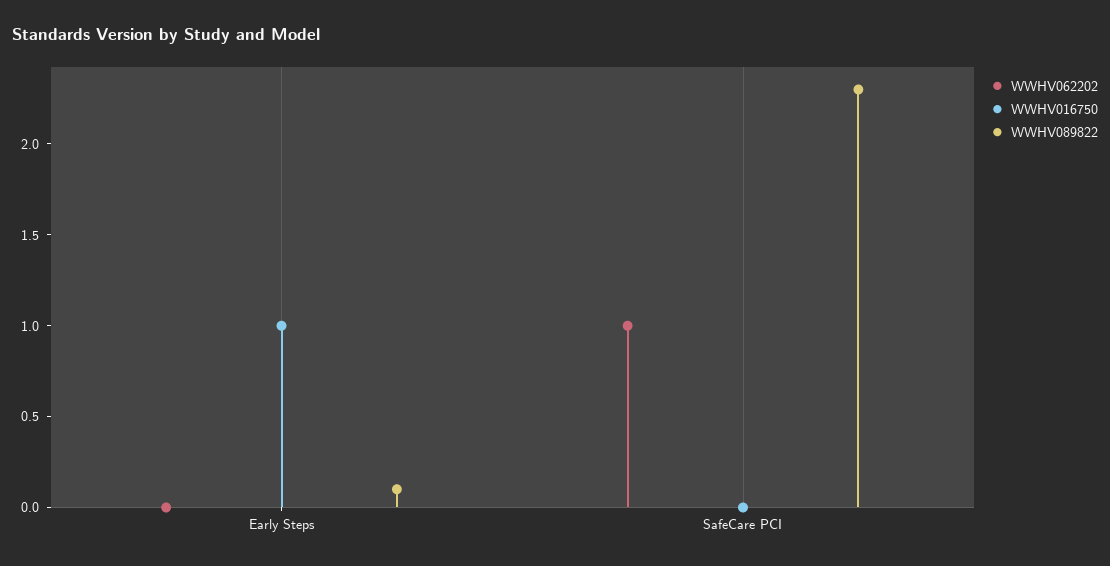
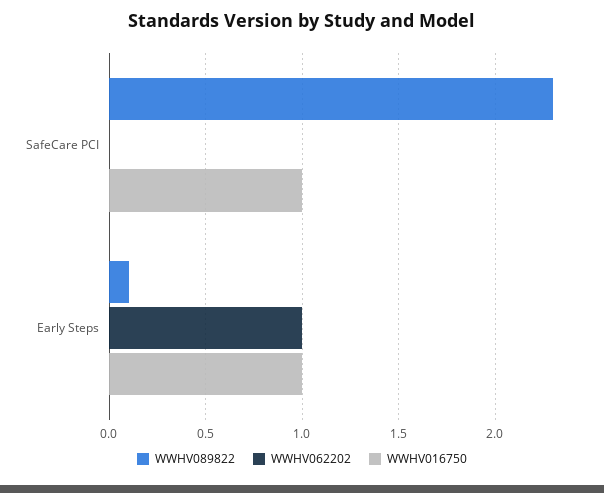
  {
    "WWHV062202": {
-     "Early Steps": 0,
+     "Early Steps": 1,
-     "SafeCare PCI": 1
+     "SafeCare PCI": 0
    },
    "WWHV016750": {
      "Early Steps": 1,
-     "SafeCare PCI": 0
+     "SafeCare PCI": 1
    },
    "WWHV089822": {
      "Early Steps": 0.1,
      "SafeCare PCI": 2.3
    }
  }

